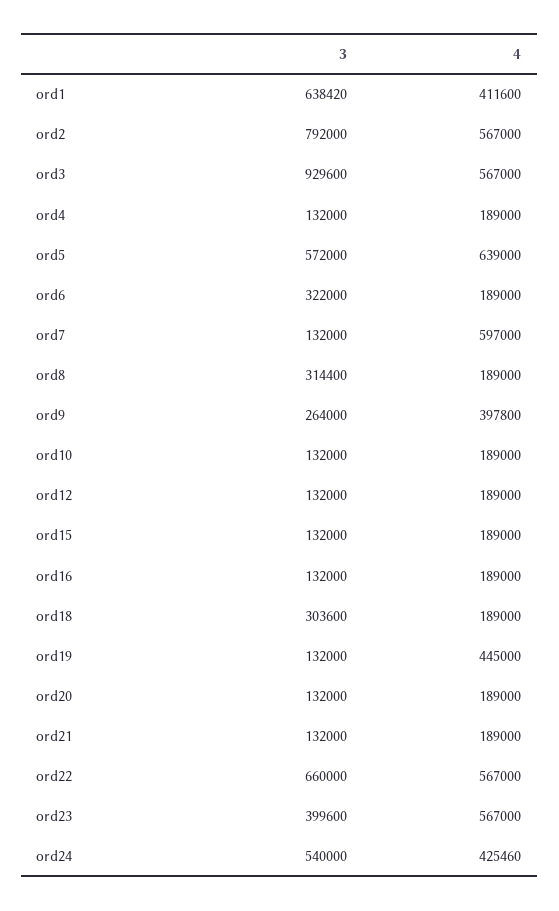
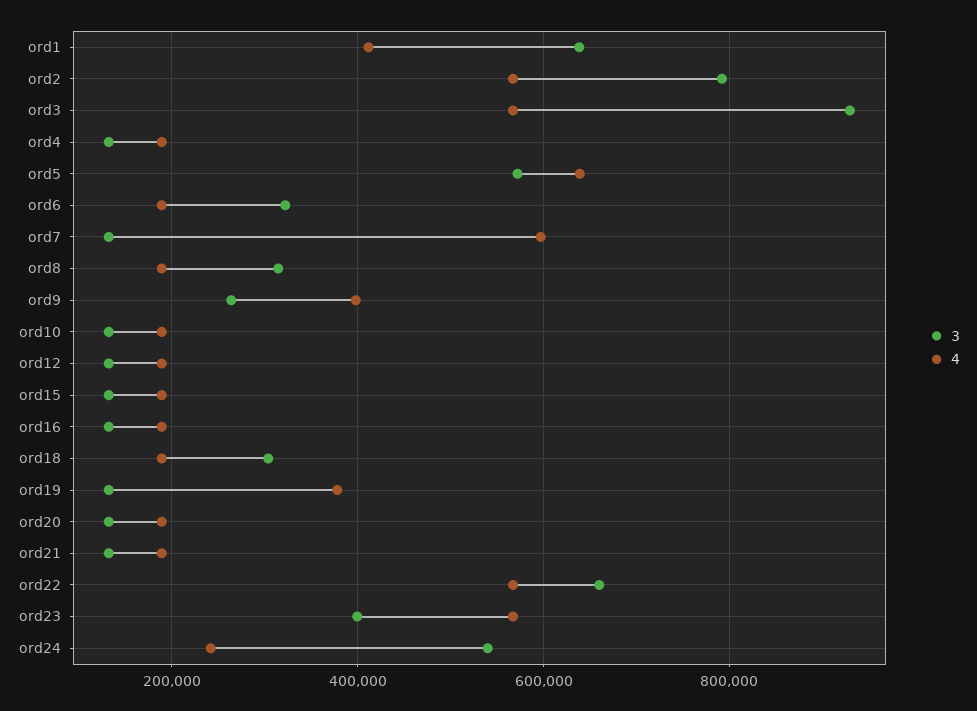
  {
    "3": {
      "ord1": 638420,
      "ord2": 792000,
      "ord3": 929600,
      "ord4": 132000,
      "ord5": 572000,
      "ord6": 322000,
      "ord7": 132000,
      "ord8": 314400,
      "ord9": 264000,
      "ord10": 132000,
      "ord12": 132000,
      "ord15": 132000,
      "ord16": 132000,
      "ord18": 303600,
      "ord19": 132000,
      "ord20": 132000,
      "ord21": 132000,
      "ord22": 660000,
      "ord23": 399600,
      "ord24": 540000
    },
    "4": {
      "ord1": 411600,
      "ord2": 567000,
      "ord3": 567000,
      "ord4": 189000,
      "ord5": 639000,
      "ord6": 189000,
      "ord7": 597000,
      "ord8": 189000,
      "ord9": 397800,
      "ord10": 189000,
      "ord12": 189000,
      "ord15": 189000,
      "ord16": 189000,
      "ord18": 189000,
-     "ord19": 445000,
+     "ord19": 380000,
      "ord20": 189000,
      "ord21": 189000,
      "ord22": 567000,
      "ord23": 567000,
-     "ord24": 425460
+     "ord24": 240000
    }
  }

